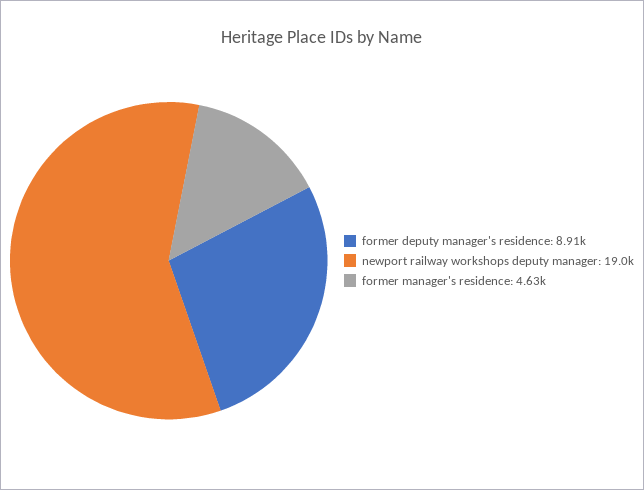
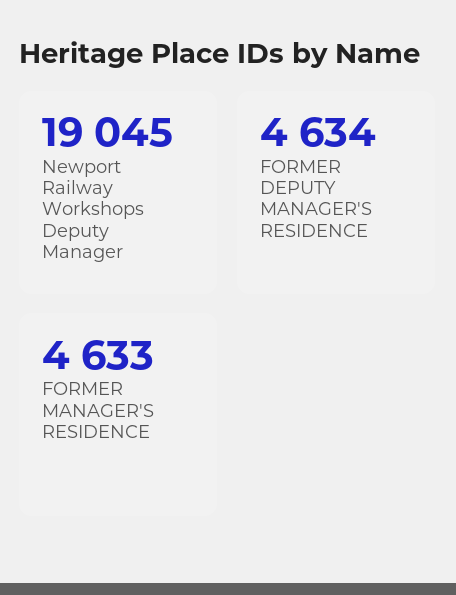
  {
-   "former deputy manager's residence": 8910,
+   "former deputy manager's residence": 4634,
    "newport railway workshops deputy manager": 19045,
    "former manager's residence": 4633
  }

